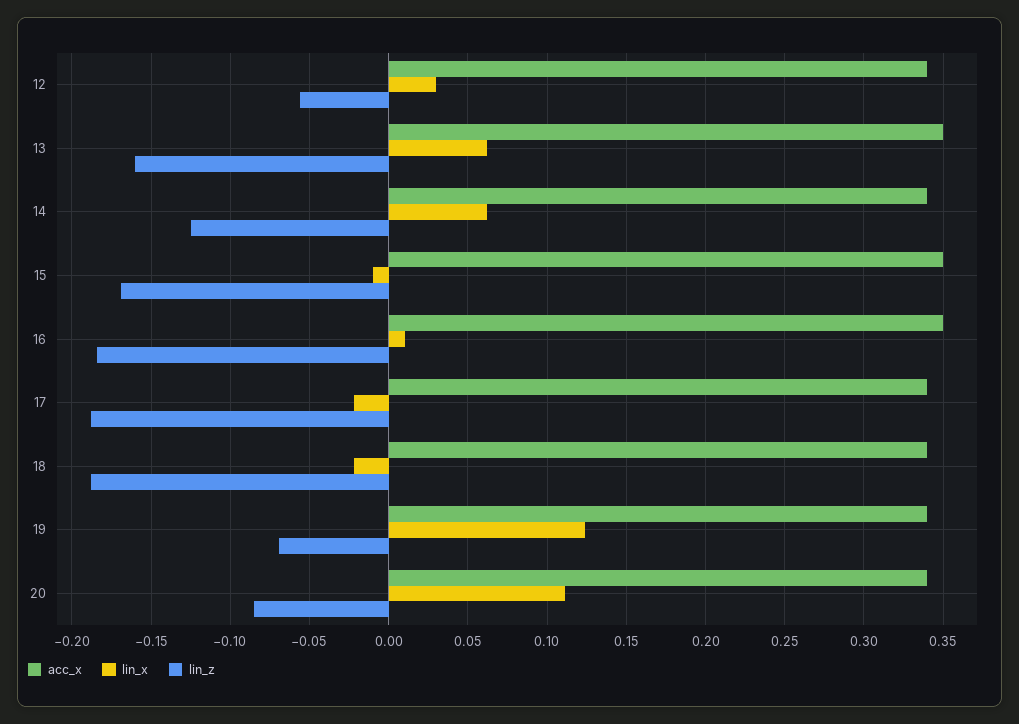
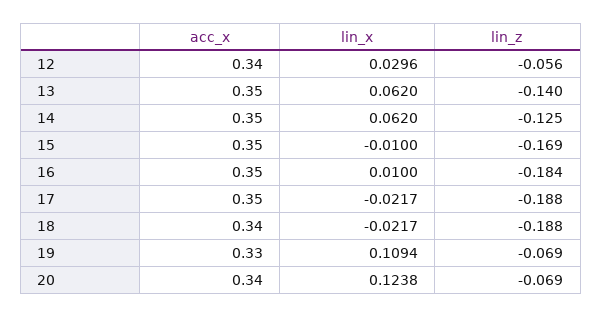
  {
    "acc_x": {
      "12": 0.34,
      "13": 0.35,
-     "14": 0.34,
+     "14": 0.35,
      "15": 0.35,
      "16": 0.35,
-     "17": 0.34,
+     "17": 0.35,
      "18": 0.34,
-     "19": 0.34,
+     "19": 0.33,
      "20": 0.34
    },
    "lin_x": {
      "12": 0.0296,
      "13": 0.062,
      "14": 0.062,
      "15": -0.01,
      "16": 0.01,
      "17": -0.0217,
      "18": -0.0217,
-     "19": 0.125,
+     "19": 0.1094,
-     "20": 0.11
+     "20": 0.1238
    },
    "lin_z": {
      "12": -0.056,
-     "13": -0.16,
+     "13": -0.14,
      "14": -0.125,
      "15": -0.169,
      "16": -0.184,
      "17": -0.188,
      "18": -0.188,
      "19": -0.069,
-     "20": -0.085
+     "20": -0.069
    }
  }

